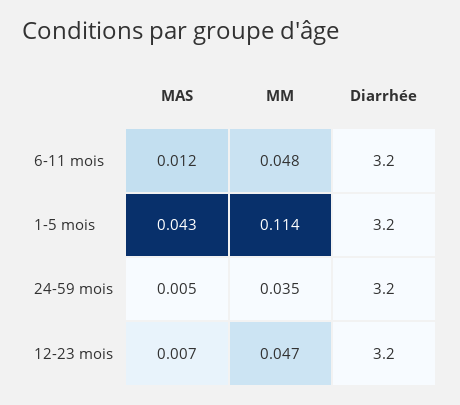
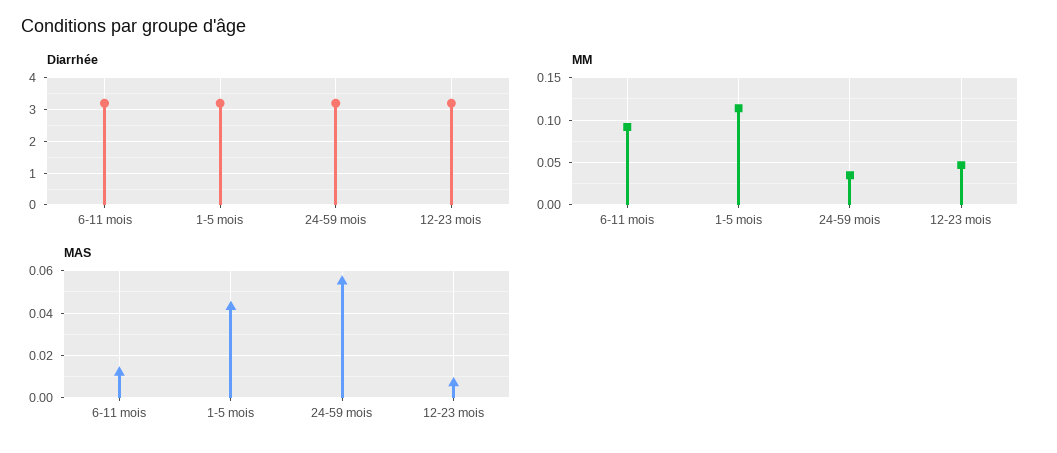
  {
    "MAS": {
      "6-11 mois": 0.012,
      "1-5 mois": 0.043,
-     "24-59 mois": 0.005,
+     "24-59 mois": 0.055,
      "12-23 mois": 0.007
    },
    "MM": {
-     "6-11 mois": 0.048,
+     "6-11 mois": 0.09,
      "1-5 mois": 0.114,
      "24-59 mois": 0.035,
      "12-23 mois": 0.047
    },
    "Diarrhée": {
      "6-11 mois": 3.2,
      "1-5 mois": 3.2,
      "24-59 mois": 3.2,
      "12-23 mois": 3.2
    }
  }

